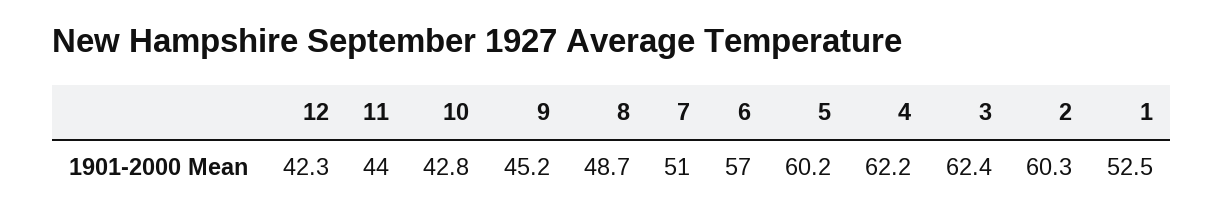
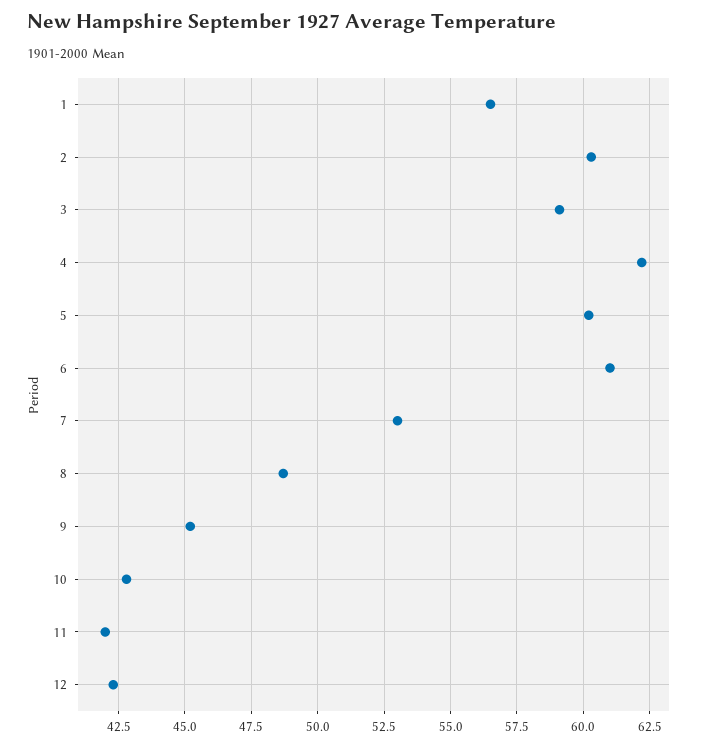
  {
    "12": 42.3,
-   "11": 44,
+   "11": 42,
    "10": 42.8,
    "9": 45.2,
    "8": 48.7,
-   "7": 51,
+   "7": 53,
-   "6": 57,
+   "6": 61,
    "5": 60.2,
    "4": 62.2,
-   "3": 62.4,
+   "3": 59,
    "2": 60.3,
-   "1": 52.5
+   "1": 56.5
  }

